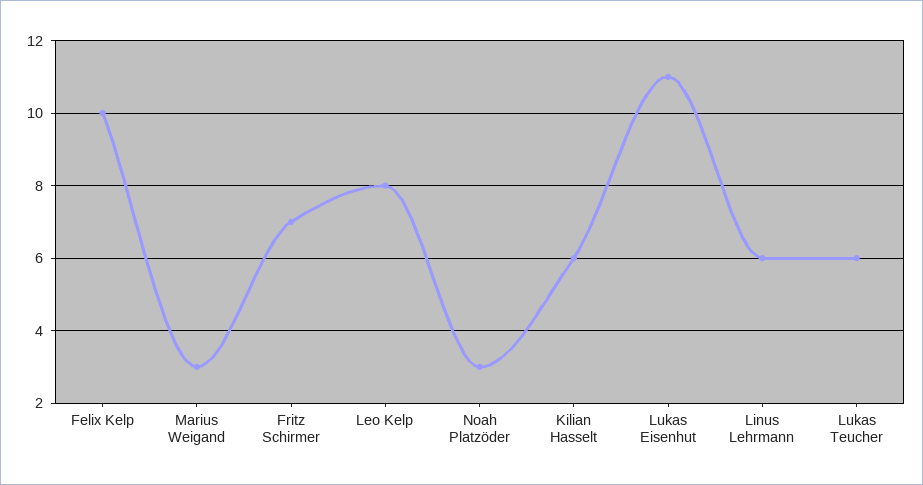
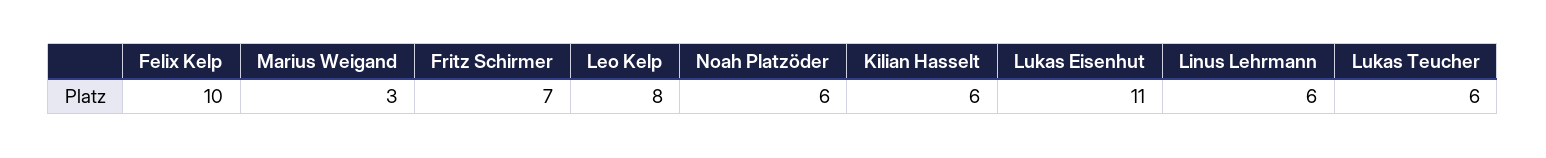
  {
    "Felix Kelp": 10,
    "Marius Weigand": 3,
    "Fritz Schirmer": 7,
    "Leo Kelp": 8,
-   "Noah Platzöder": 3,
+   "Noah Platzöder": 6,
    "Kilian Hasselt": 6,
    "Lukas Eisenhut": 11,
    "Linus Lehrmann": 6,
    "Lukas Teucher": 6
  }

